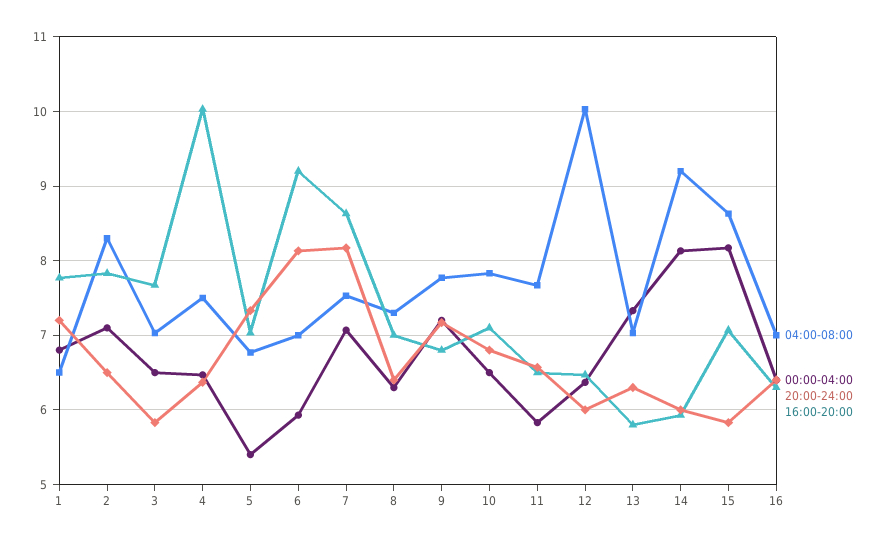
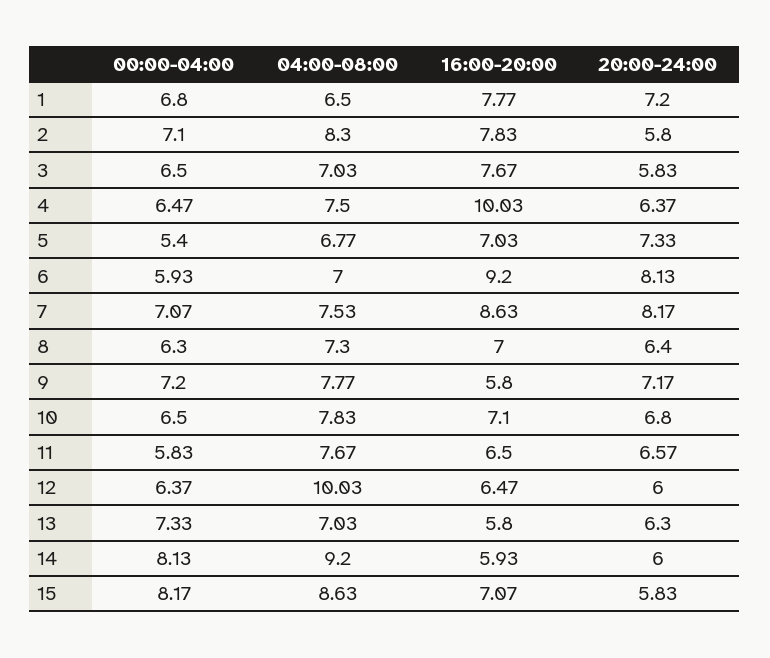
  {
    "04:00-08:00": {
      "1": 6.5,
      "2": 8.3,
      "3": 7.03,
      "4": 7.5,
      "5": 6.77,
      "6": 7,
      "7": 7.53,
      "8": 7.3,
      "9": 7.77,
      "10": 7.83,
      "11": 7.67,
      "12": 10.03,
      "13": 7.03,
      "14": 9.2,
-     "15": 8.63,
+     "15": 8.63
-     "16": 7
    },
    "00:00-04:00": {
      "1": 6.8,
      "2": 7.1,
      "3": 6.5,
      "4": 6.47,
      "5": 5.4,
      "6": 5.93,
      "7": 7.07,
      "8": 6.3,
      "9": 7.2,
      "10": 6.5,
      "11": 5.83,
      "12": 6.37,
      "13": 7.33,
      "14": 8.13,
-     "15": 8.17,
+     "15": 8.17
-     "16": 6.4
    },
    "20:00-24:00": {
      "1": 7.2,
-     "2": 6.5,
+     "2": 5.8,
      "3": 5.83,
      "4": 6.37,
      "5": 7.33,
      "6": 8.13,
      "7": 8.17,
      "8": 6.4,
      "9": 7.17,
      "10": 6.8,
      "11": 6.57,
      "12": 6,
      "13": 6.3,
      "14": 6,
-     "15": 5.83,
+     "15": 5.83
-     "16": 6.4
    },
    "16:00-20:00": {
      "1": 7.77,
      "2": 7.83,
      "3": 7.67,
      "4": 10.03,
      "5": 7.03,
      "6": 9.2,
      "7": 8.63,
      "8": 7,
-     "9": 6.8,
+     "9": 5.8,
      "10": 7.1,
      "11": 6.5,
      "12": 6.47,
      "13": 5.8,
      "14": 5.93,
-     "15": 7.07,
+     "15": 7.07
-     "16": 6.3
    }
  }

